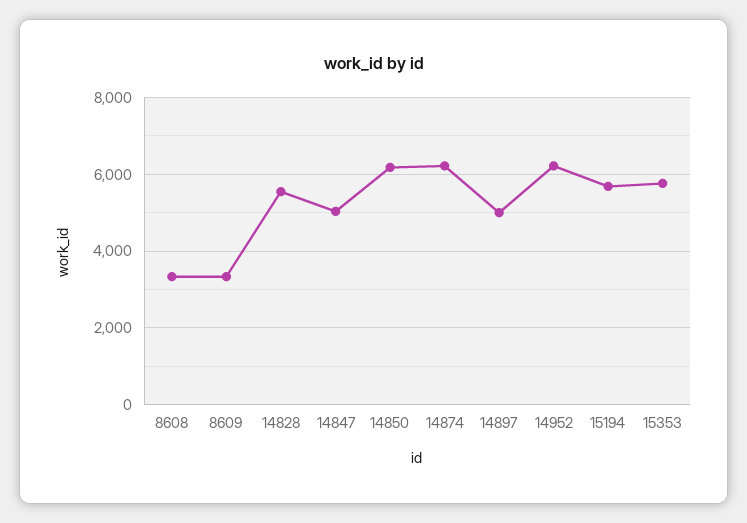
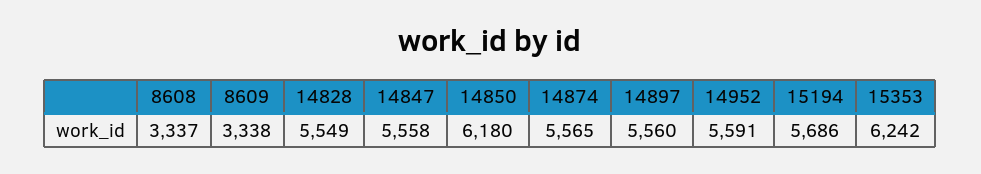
  {
    "8608": 3337,
    "8609": 3338,
    "14828": 5549,
-   "14847": 5000,
+   "14847": 5558,
    "14850": 6180,
-   "14874": 6200,
+   "14874": 5565,
-   "14897": 5000,
+   "14897": 5560,
-   "14952": 6200,
+   "14952": 5591,
    "15194": 5686,
-   "15353": 5800
+   "15353": 6242
  }

